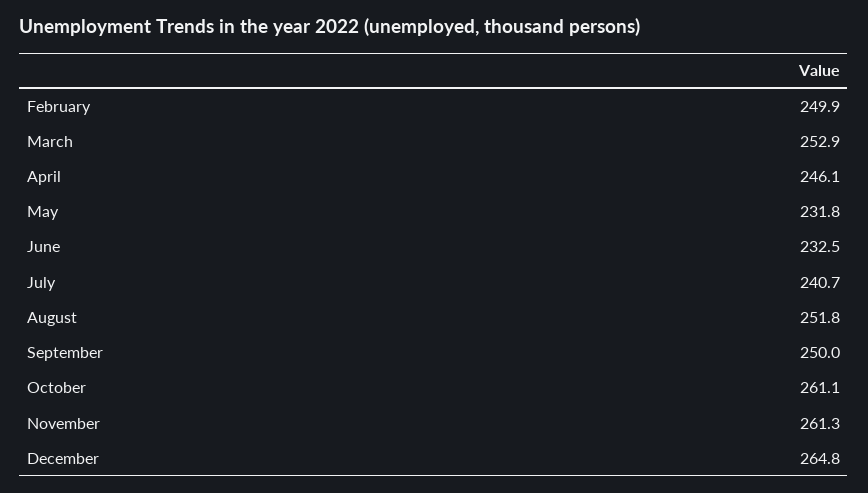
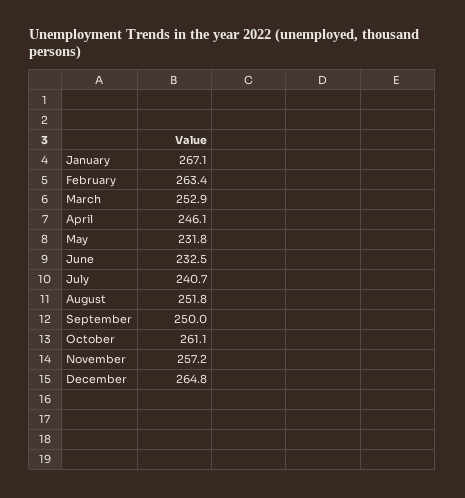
  {
-   "February": 249.9,
+   "February": 263.4,
    "March": 252.9,
    "April": 246.1,
    "May": 231.8,
    "June": 232.5,
    "July": 240.7,
    "August": 251.8,
    "September": 250,
    "October": 261.1,
-   "November": 261.3,
+   "November": 257.2,
-   "December": 264.8
+   "December": 264.8,
+   "January": 267.1
  }

